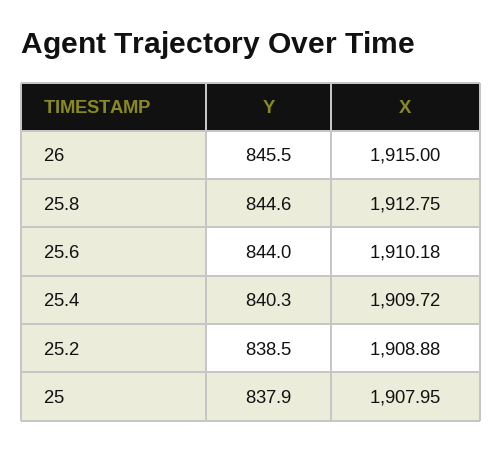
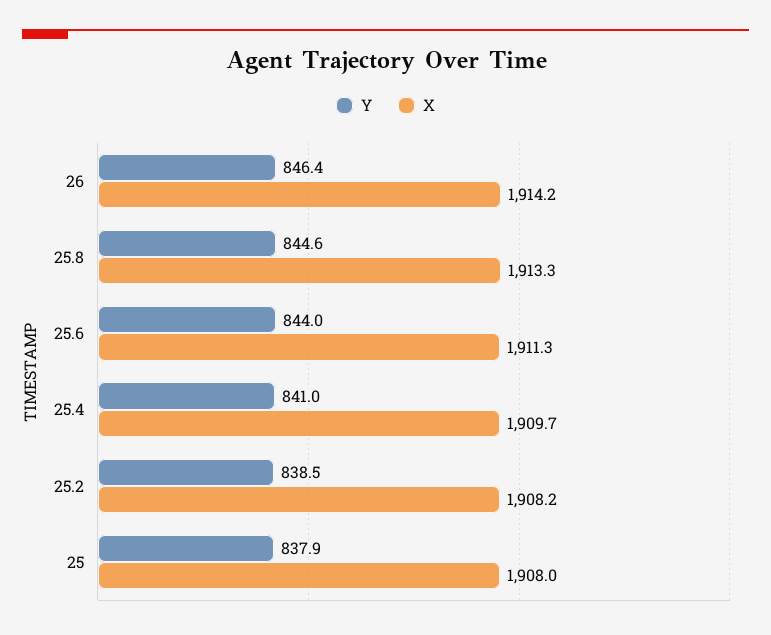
  {
    "Y": {
-     "26": 845.5,
+     "26": 846.4,
      "25.8": 844.6,
      "25.6": 844,
-     "25.4": 840.3,
+     "25.4": 841,
      "25.2": 838.5,
      "25": 837.9
    },
    "X": {
-     "26": 1915,
+     "26": 1914.2,
-     "25.8": 1912.75,
+     "25.8": 1913.3,
-     "25.6": 1910.18,
+     "25.6": 1911.3,
      "25.4": 1909.72,
-     "25.2": 1908.88,
+     "25.2": 1908.2,
      "25": 1907.95
    }
  }

